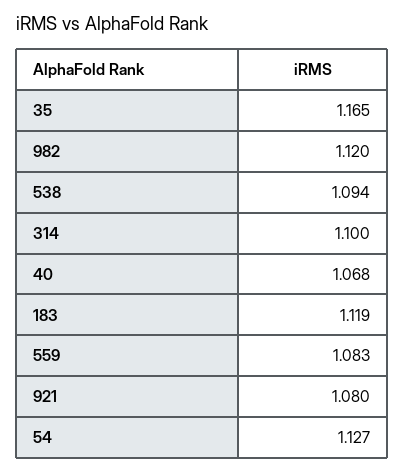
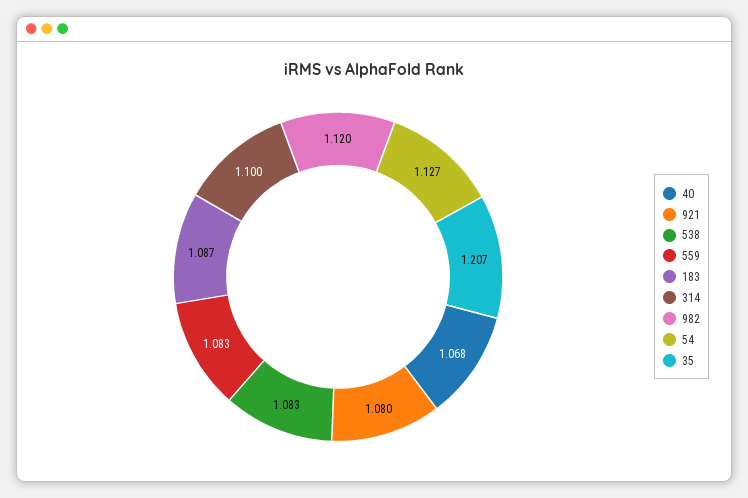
  {
-   "35": 1.165,
+   "35": 1.207,
    "982": 1.12,
-   "538": 1.094,
+   "538": 1.083,
    "314": 1.1,
    "40": 1.068,
-   "183": 1.119,
+   "183": 1.087,
    "559": 1.083,
    "921": 1.08,
    "54": 1.127
  }

